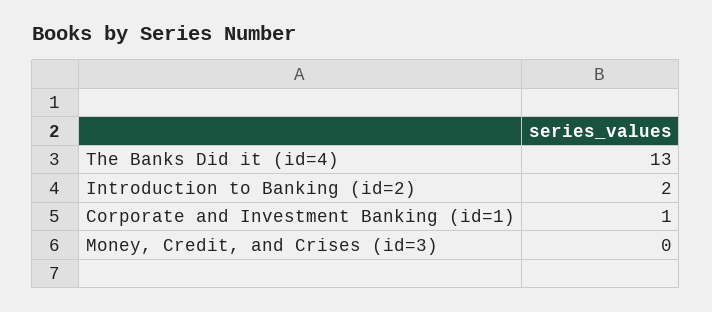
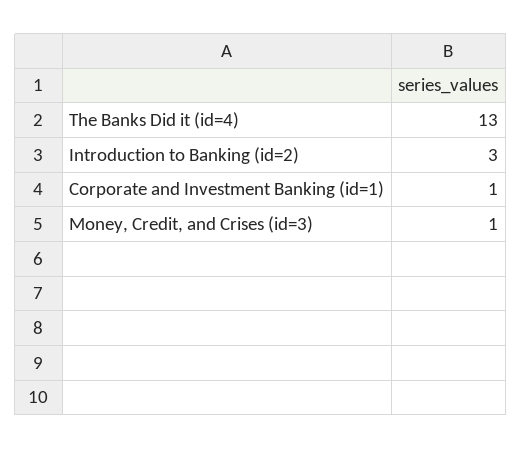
  {
    "The Banks Did it (id=4)": 13,
-   "Introduction to Banking (id=2)": 2,
+   "Introduction to Banking (id=2)": 3,
    "Corporate and Investment Banking (id=1)": 1,
-   "Money, Credit, and Crises (id=3)": 0
+   "Money, Credit, and Crises (id=3)": 1
  }

